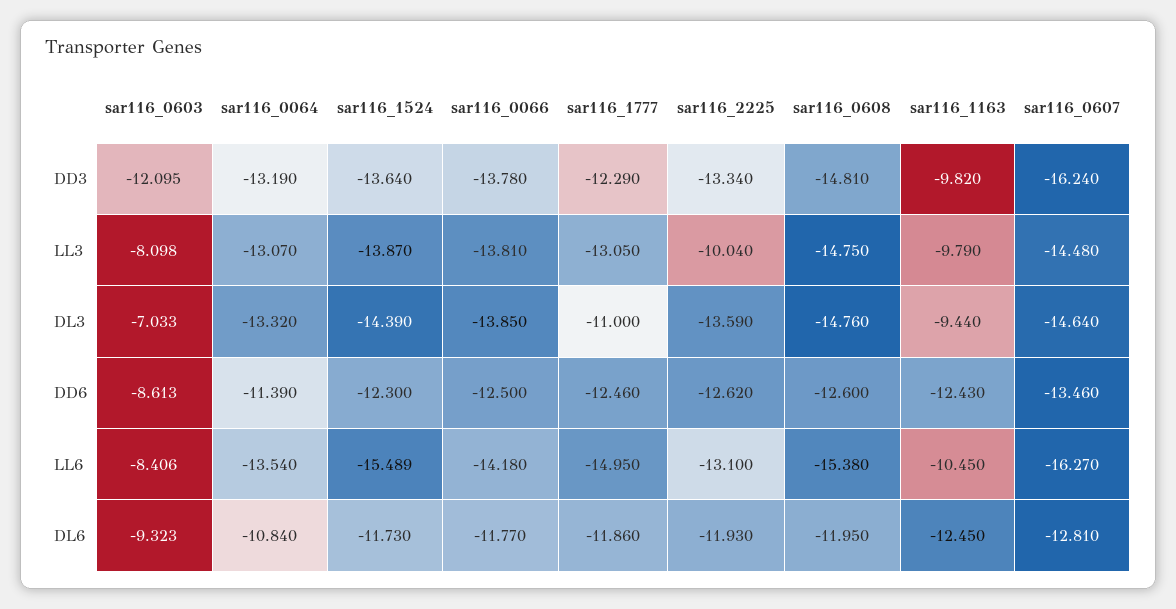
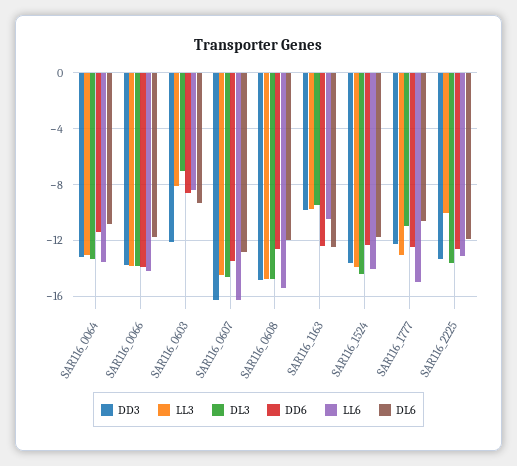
  {
    "DD3": {
      "sar116_0603": -12.095,
      "sar116_0064": -13.19,
      "sar116_1524": -13.64,
      "sar116_0066": -13.78,
      "sar116_1777": -12.29,
      "sar116_2225": -13.34,
      "sar116_0608": -14.81,
      "sar116_1163": -9.82,
      "sar116_0607": -16.24
    },
    "LL3": {
      "sar116_0603": -8.098,
      "sar116_0064": -13.07,
      "sar116_1524": -13.87,
      "sar116_0066": -13.81,
      "sar116_1777": -13.05,
      "sar116_2225": -10.04,
      "sar116_0608": -14.75,
      "sar116_1163": -9.79,
      "sar116_0607": -14.48
    },
    "DL3": {
      "sar116_0603": -7.033,
      "sar116_0064": -13.32,
      "sar116_1524": -14.39,
      "sar116_0066": -13.85,
      "sar116_1777": -11,
      "sar116_2225": -13.59,
      "sar116_0608": -14.76,
      "sar116_1163": -9.44,
      "sar116_0607": -14.64
    },
    "DD6": {
      "sar116_0603": -8.613,
      "sar116_0064": -11.39,
      "sar116_1524": -12.3,
-     "sar116_0066": -12.5,
+     "sar116_0066": -14,
      "sar116_1777": -12.46,
      "sar116_2225": -12.62,
      "sar116_0608": -12.6,
      "sar116_1163": -12.43,
      "sar116_0607": -13.46
    },
    "LL6": {
      "sar116_0603": -8.406,
      "sar116_0064": -13.54,
-     "sar116_1524": -15.489,
+     "sar116_1524": -14,
      "sar116_0066": -14.18,
      "sar116_1777": -14.95,
      "sar116_2225": -13.1,
      "sar116_0608": -15.38,
      "sar116_1163": -10.45,
      "sar116_0607": -16.27
    },
    "DL6": {
      "sar116_0603": -9.323,
      "sar116_0064": -10.84,
      "sar116_1524": -11.73,
      "sar116_0066": -11.77,
-     "sar116_1777": -11.86,
+     "sar116_1777": -10.5,
      "sar116_2225": -11.93,
      "sar116_0608": -11.95,
      "sar116_1163": -12.45,
      "sar116_0607": -12.81
    }
  }

